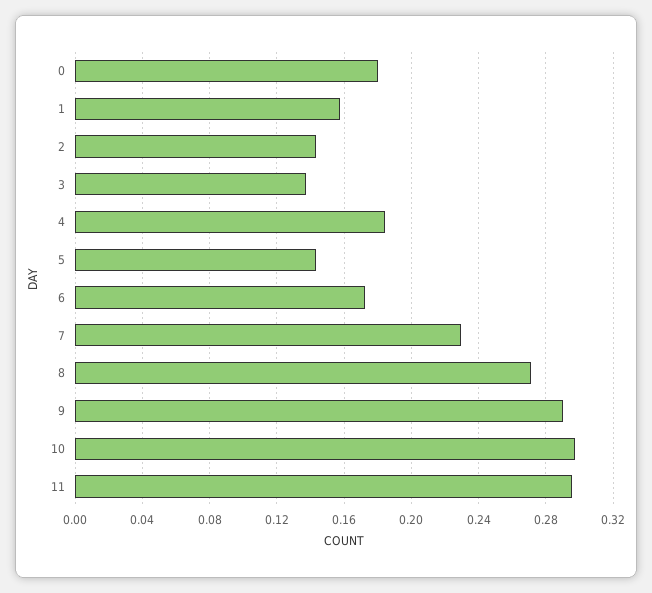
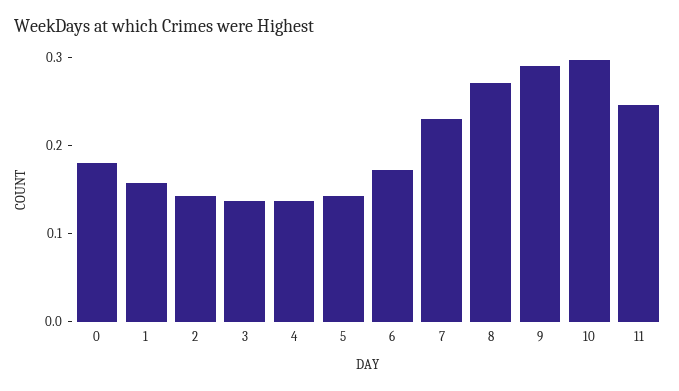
  {
    "0": 0.18,
    "1": 0.155,
    "2": 0.145,
    "3": 0.135,
-   "4": 0.185,
+   "4": 0.14,
    "5": 0.145,
    "6": 0.17,
    "7": 0.23,
    "8": 0.27,
    "9": 0.29,
    "10": 0.295,
-   "11": 0.295
+   "11": 0.24
  }

